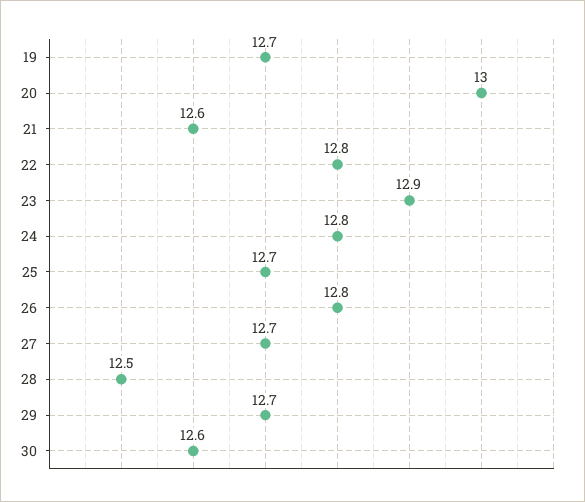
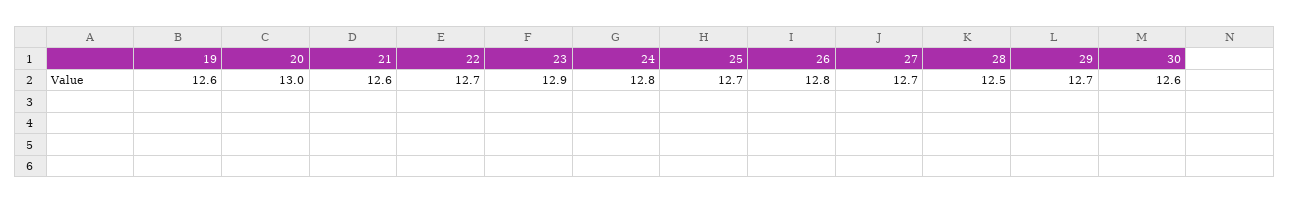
  {
-   "19": 12.7,
+   "19": 12.6,
    "20": 13,
    "21": 12.6,
-   "22": 12.8,
+   "22": 12.7,
    "23": 12.9,
    "24": 12.8,
    "25": 12.7,
    "26": 12.8,
    "27": 12.7,
    "28": 12.5,
    "29": 12.7,
    "30": 12.6
  }

